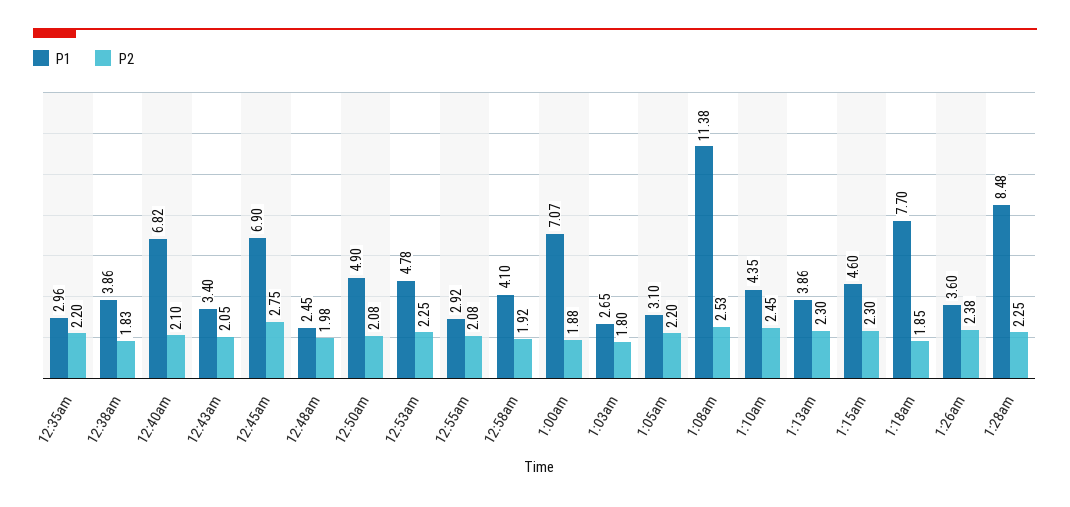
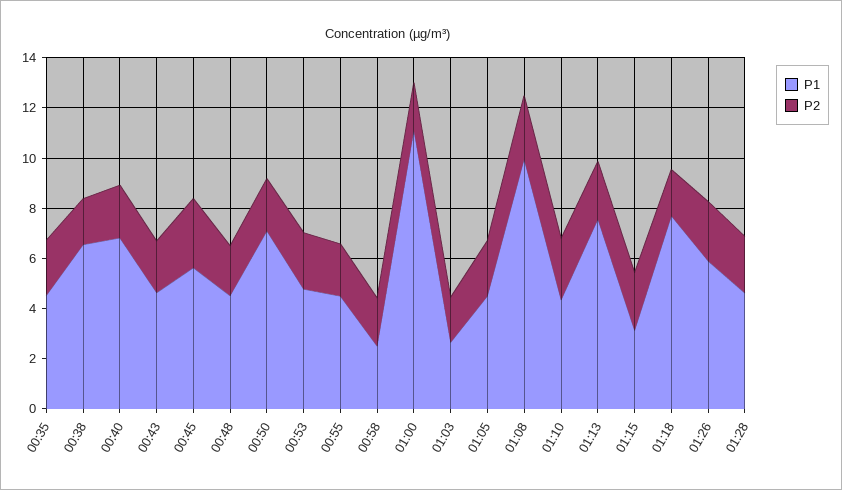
  {
    "P1": {
-     "12:35am": 2.96,
+     "12:35am": 4.5,
-     "12:38am": 3.86,
+     "12:38am": 6.5,
      "12:40am": 6.82,
-     "12:43am": 3.4,
+     "12:43am": 4.5,
-     "12:45am": 6.9,
+     "12:45am": 5.5,
-     "12:48am": 2.45,
+     "12:48am": 4.5,
-     "12:50am": 4.9,
+     "12:50am": 7,
      "12:53am": 4.78,
-     "12:55am": 2.92,
+     "12:55am": 4.5,
-     "12:58am": 4.1,
+     "12:58am": 2.5,
-     "1:00am": 7.07,
+     "1:00am": 11,
      "1:03am": 2.65,
-     "1:05am": 3.1,
+     "1:05am": 4.5,
-     "1:08am": 11.38,
+     "1:08am": 10,
      "1:10am": 4.35,
-     "1:13am": 3.86,
+     "1:13am": 7.5,
-     "1:15am": 4.6,
+     "1:15am": 3,
      "1:18am": 7.7,
-     "1:26am": 3.6,
+     "1:26am": 6,
-     "1:28am": 8.48
+     "1:28am": 4.5
    },
    "P2": {
      "12:35am": 2.2,
      "12:38am": 1.83,
      "12:40am": 2.1,
      "12:43am": 2.05,
      "12:45am": 2.75,
      "12:48am": 1.98,
      "12:50am": 2.08,
      "12:53am": 2.25,
      "12:55am": 2.08,
      "12:58am": 1.92,
      "1:00am": 1.88,
      "1:03am": 1.8,
      "1:05am": 2.2,
      "1:08am": 2.53,
      "1:10am": 2.45,
      "1:13am": 2.3,
      "1:15am": 2.3,
      "1:18am": 1.85,
      "1:26am": 2.38,
      "1:28am": 2.25
    }
  }

